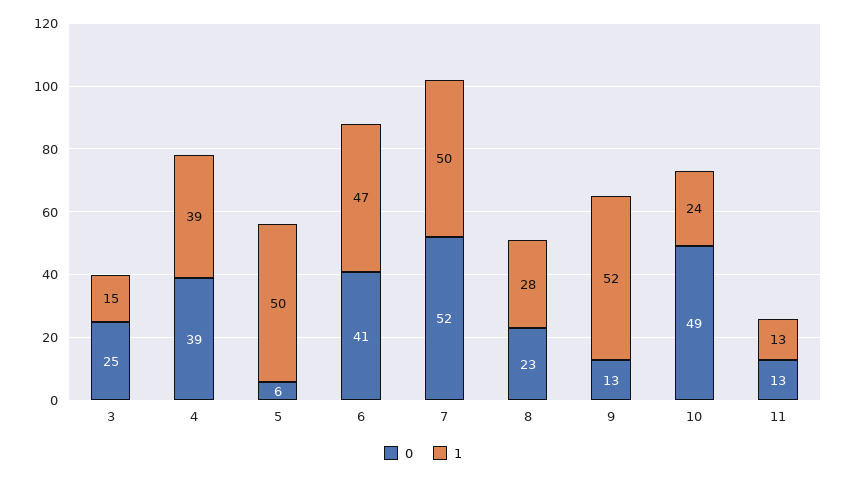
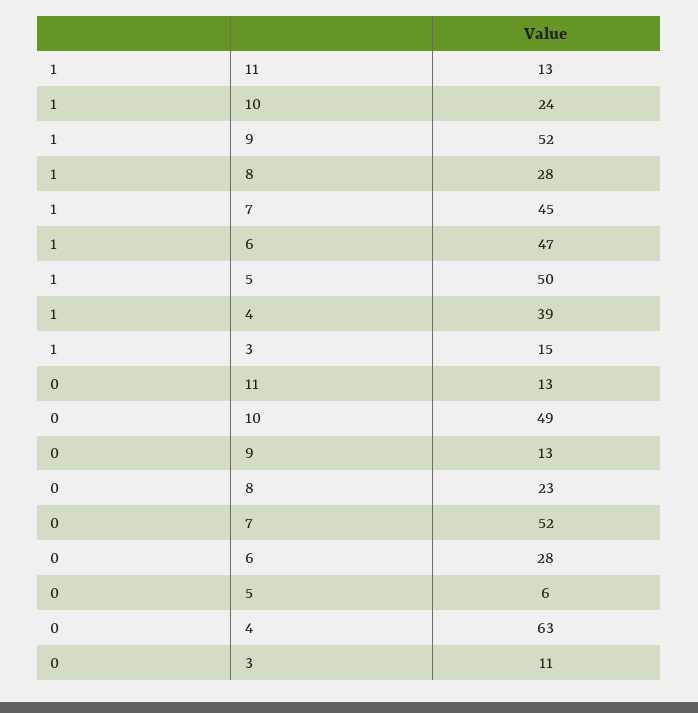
  {
    "0": {
-     "3": 25,
+     "3": 11,
-     "4": 39,
+     "4": 63,
      "5": 6,
-     "6": 41,
+     "6": 28,
      "7": 52,
      "8": 23,
      "9": 13,
      "10": 49,
      "11": 13
    },
    "1": {
      "3": 15,
      "4": 39,
      "5": 50,
      "6": 47,
-     "7": 50,
+     "7": 45,
      "8": 28,
      "9": 52,
      "10": 24,
      "11": 13
    }
  }

